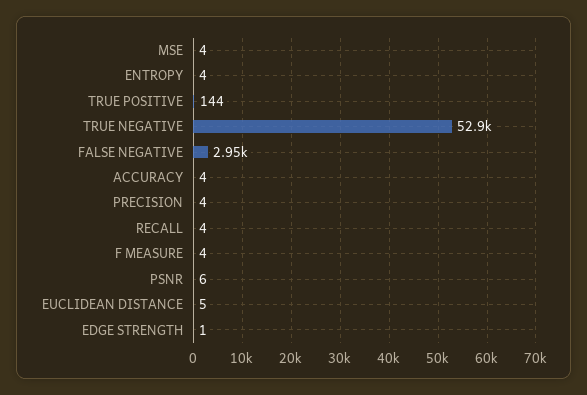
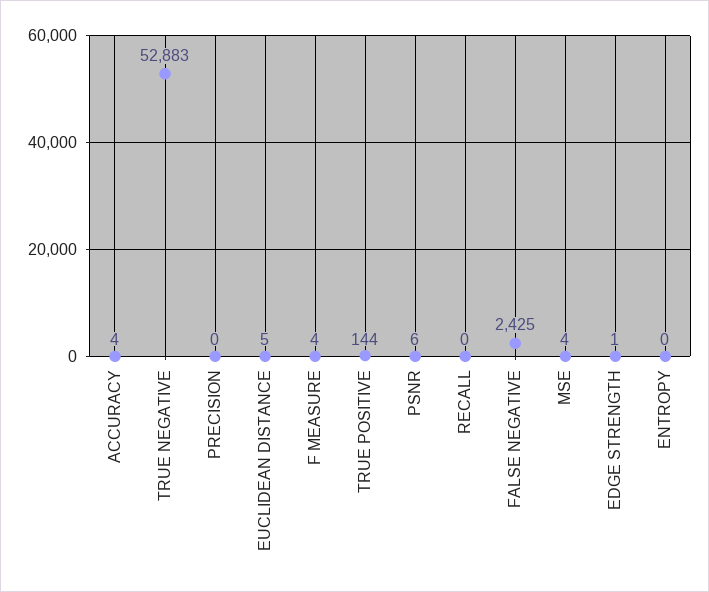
  {
    "MSE": 4,
-   "ENTROPY": 4,
+   "ENTROPY": 0,
    "TRUE POSITIVE": 144,
    "TRUE NEGATIVE": 52883,
-   "FALSE NEGATIVE": 2950,
+   "FALSE NEGATIVE": 2425,
    "ACCURACY": 4,
-   "PRECISION": 4,
+   "PRECISION": 0,
-   "RECALL": 4,
+   "RECALL": 0,
    "F MEASURE": 4,
    "PSNR": 6,
    "EUCLIDEAN DISTANCE": 5,
    "EDGE STRENGTH": 1
  }

